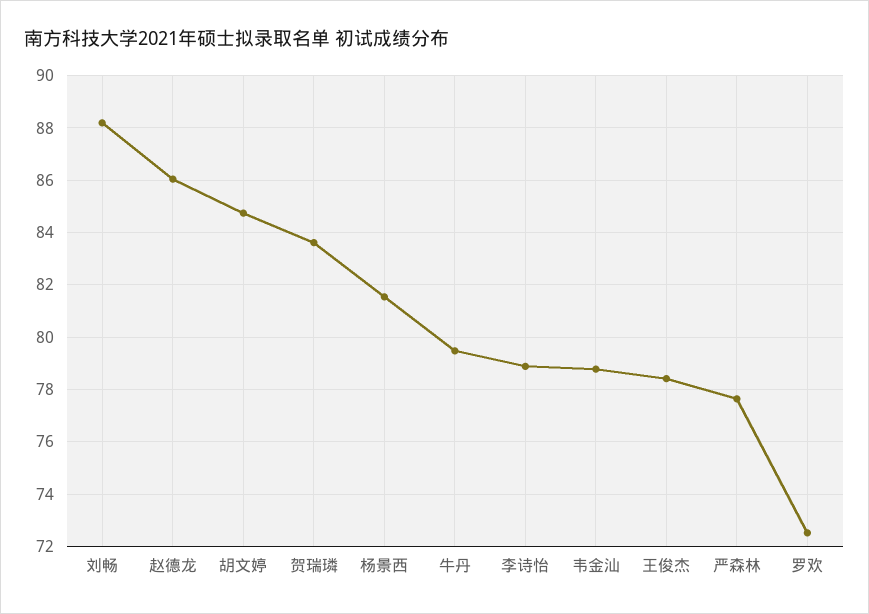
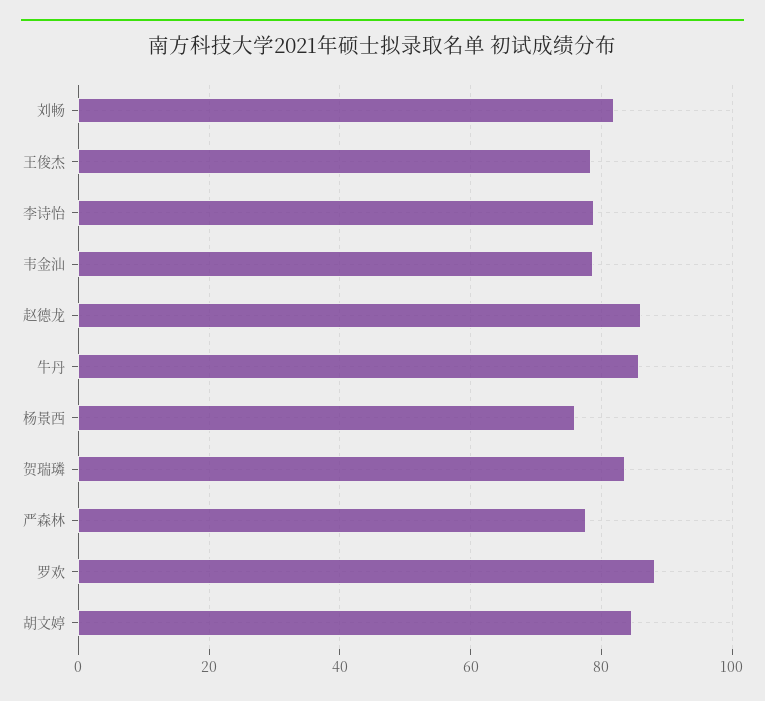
  {
-   "刘畅": 88.25,
+   "刘畅": 82,
    "赵德龙": 86,
    "胡文婷": 84.75,
    "贺瑞璘": 83.5,
-   "杨景西": 81.5,
+   "杨景西": 76,
-   "牛丹": 79.5,
+   "牛丹": 86,
    "李诗怡": 79,
    "韦金汕": 78.75,
    "王俊杰": 78.5,
    "严森林": 77.75,
-   "罗欢": 72.5
+   "罗欢": 88
  }

